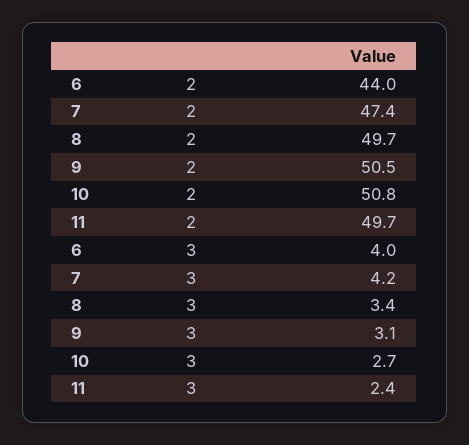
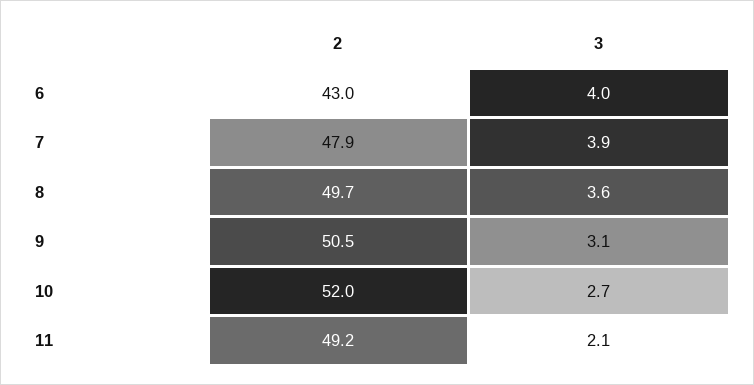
  {
    "6": {
-     "2": 44,
+     "2": 43,
      "3": 4
    },
    "7": {
-     "2": 47.4,
+     "2": 47.9,
-     "3": 4.2
+     "3": 3.9
    },
    "8": {
      "2": 49.7,
-     "3": 3.4
+     "3": 3.6
    },
    "9": {
      "2": 50.5,
      "3": 3.1
    },
    "10": {
-     "2": 50.8,
+     "2": 52,
      "3": 2.7
    },
    "11": {
-     "2": 49.7,
+     "2": 49.2,
-     "3": 2.4
+     "3": 2.1
    }
  }

